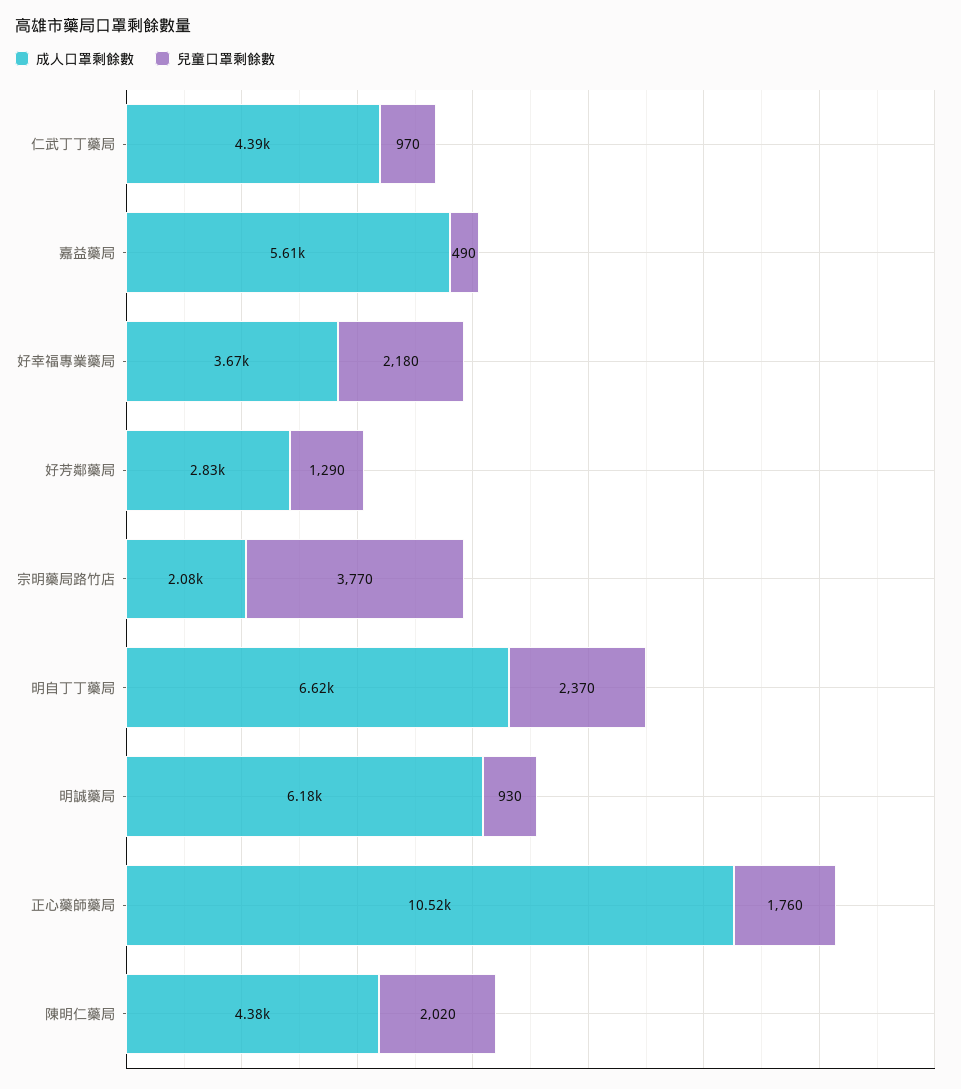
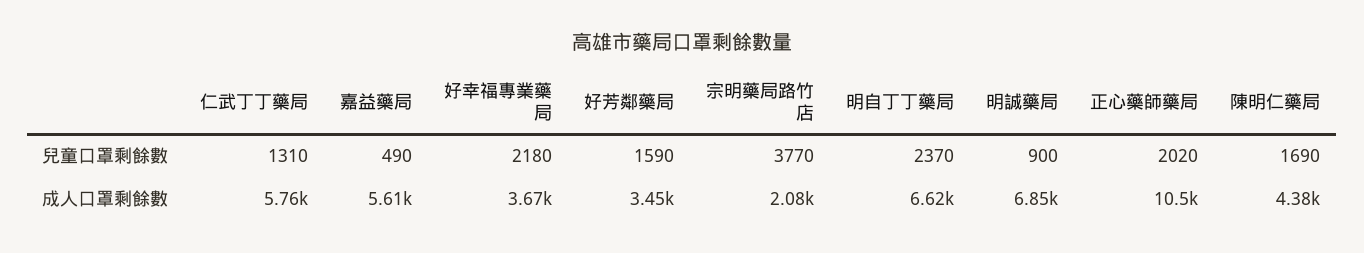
  {
    "成人口罩剩餘數": {
-     "仁武丁丁藥局": 4390,
+     "仁武丁丁藥局": 5760,
      "嘉益藥局": 5610,
      "好幸福專業藥局": 3670,
-     "好芳鄰藥局": 2830,
+     "好芳鄰藥局": 3450,
      "宗明藥局路竹店": 2080,
      "明自丁丁藥局": 6620,
-     "明誠藥局": 6180,
+     "明誠藥局": 6850,
      "正心藥師藥局": 10520,
      "陳明仁藥局": 4380
    },
    "兒童口罩剩餘數": {
-     "仁武丁丁藥局": 970,
+     "仁武丁丁藥局": 1310,
      "嘉益藥局": 490,
      "好幸福專業藥局": 2180,
-     "好芳鄰藥局": 1290,
+     "好芳鄰藥局": 1590,
      "宗明藥局路竹店": 3770,
      "明自丁丁藥局": 2370,
-     "明誠藥局": 930,
+     "明誠藥局": 900,
-     "正心藥師藥局": 1760,
+     "正心藥師藥局": 2020,
-     "陳明仁藥局": 2020
+     "陳明仁藥局": 1690
    }
  }

